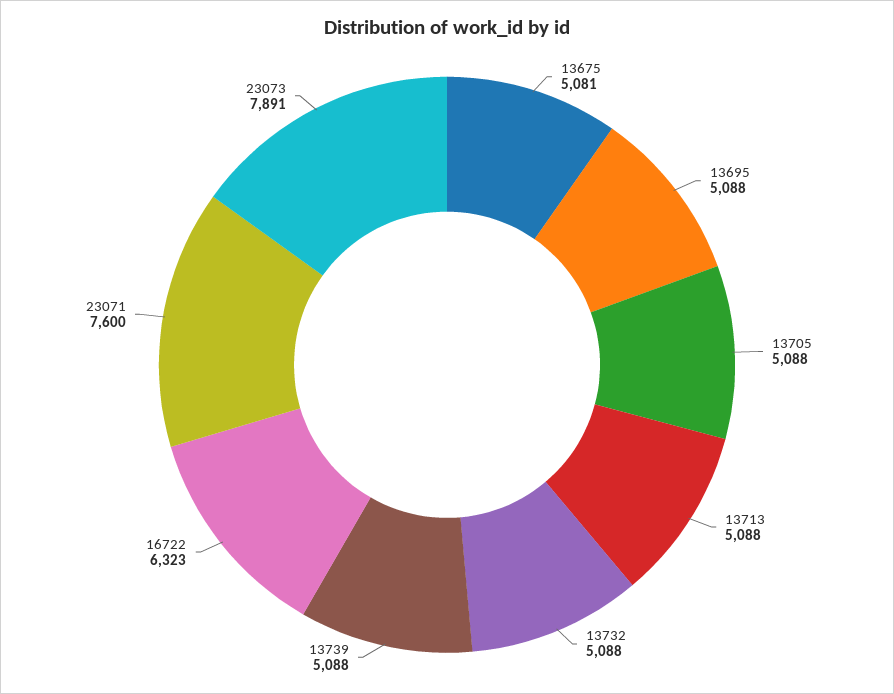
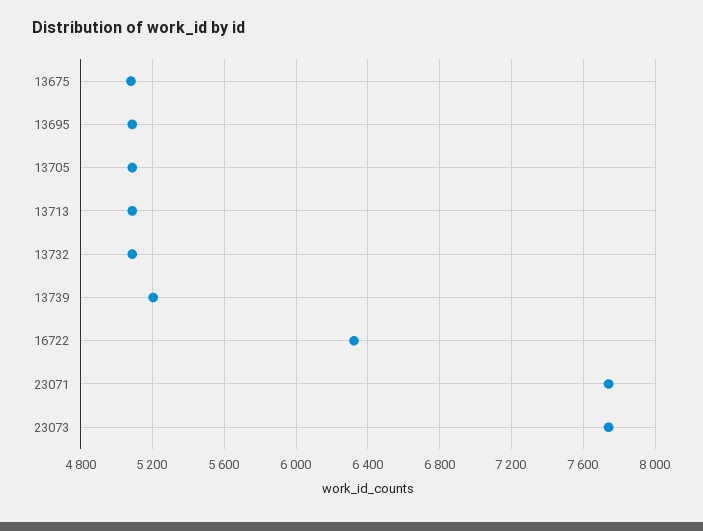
  {
    "13675": 5081,
    "13695": 5088,
    "13705": 5088,
    "13713": 5088,
    "13732": 5088,
-   "13739": 5088,
+   "13739": 5200,
    "16722": 6323,
-   "23071": 7600,
+   "23071": 7750,
-   "23073": 7891
+   "23073": 7750
  }

